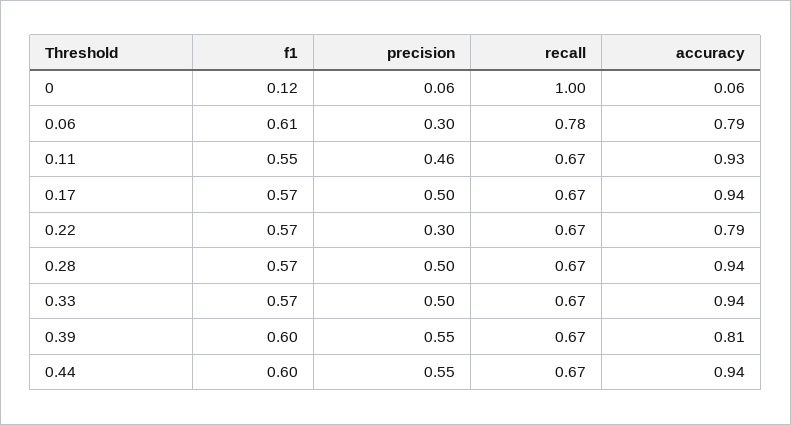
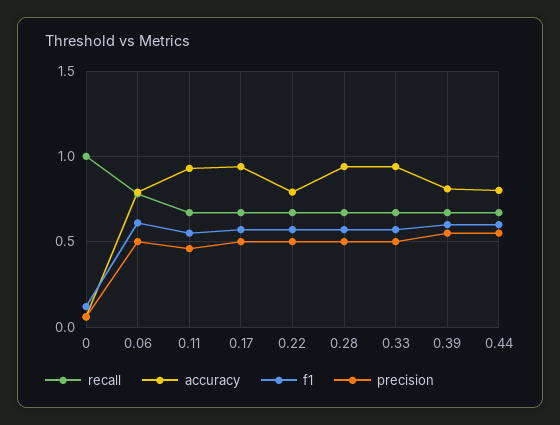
  {
    "f1": {
      "0": 0.12,
      "0.06": 0.61,
      "0.11": 0.55,
      "0.17": 0.57,
      "0.22": 0.57,
      "0.28": 0.57,
      "0.33": 0.57,
      "0.39": 0.6,
      "0.44": 0.6
    },
    "precision": {
      "0": 0.06,
-     "0.06": 0.3,
+     "0.06": 0.5,
      "0.11": 0.46,
      "0.17": 0.5,
-     "0.22": 0.3,
+     "0.22": 0.5,
      "0.28": 0.5,
      "0.33": 0.5,
      "0.39": 0.55,
      "0.44": 0.55
    },
    "recall": {
      "0": 1,
      "0.06": 0.78,
      "0.11": 0.67,
      "0.17": 0.67,
      "0.22": 0.67,
      "0.28": 0.67,
      "0.33": 0.67,
      "0.39": 0.67,
      "0.44": 0.67
    },
    "accuracy": {
      "0": 0.06,
      "0.06": 0.79,
      "0.11": 0.93,
      "0.17": 0.94,
      "0.22": 0.79,
      "0.28": 0.94,
      "0.33": 0.94,
      "0.39": 0.81,
-     "0.44": 0.94
+     "0.44": 0.8
    }
  }

